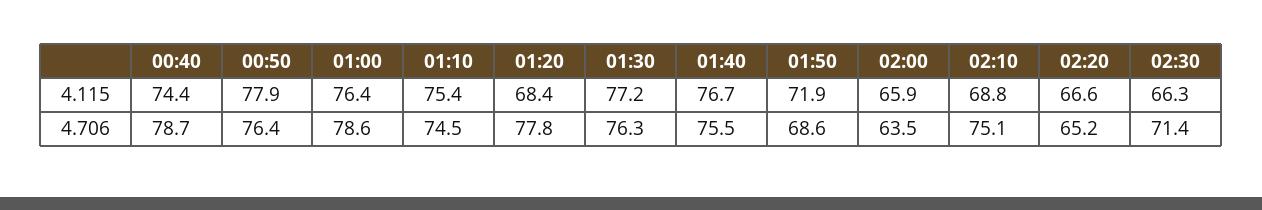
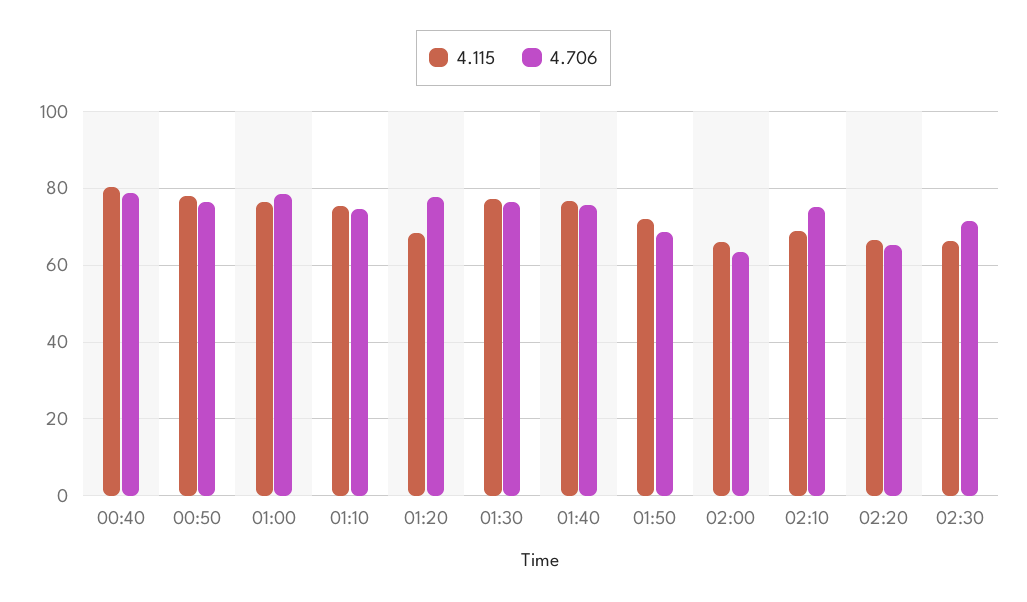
  {
    "4.115": {
-     "00:40": 74.4,
+     "00:40": 80,
      "00:50": 77.9,
      "01:00": 76.4,
      "01:10": 75.4,
      "01:20": 68.4,
      "01:30": 77.2,
      "01:40": 76.7,
      "01:50": 71.9,
      "02:00": 65.9,
      "02:10": 68.8,
      "02:20": 66.6,
      "02:30": 66.3
    },
    "4.706": {
      "00:40": 78.7,
      "00:50": 76.4,
      "01:00": 78.6,
      "01:10": 74.5,
      "01:20": 77.8,
      "01:30": 76.3,
      "01:40": 75.5,
      "01:50": 68.6,
      "02:00": 63.5,
      "02:10": 75.1,
      "02:20": 65.2,
      "02:30": 71.4
    }
  }

